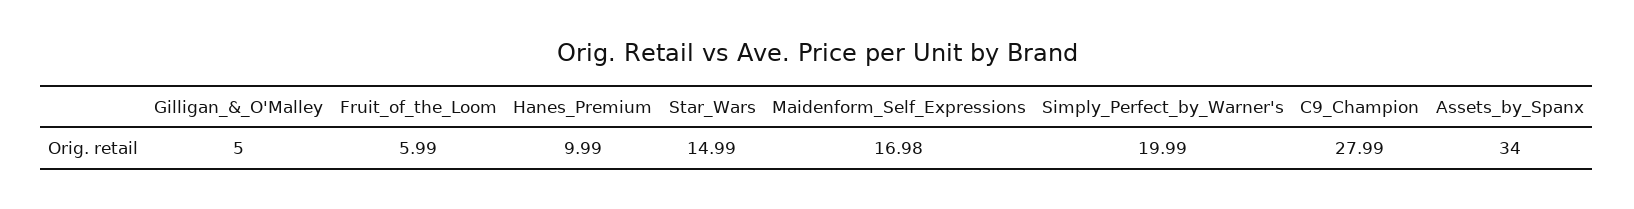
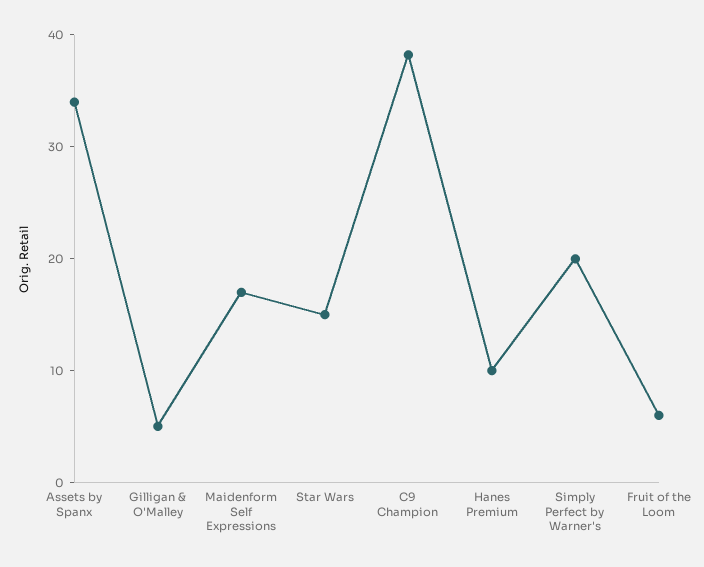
  {
    "Gilligan_&_O'Malley": 5,
    "Fruit_of_the_Loom": 5.99,
    "Hanes_Premium": 9.99,
    "Star_Wars": 14.99,
    "Maidenform_Self_Expressions": 16.98,
    "Simply_Perfect_by_Warner's": 19.99,
-   "C9_Champion": 27.99,
+   "C9_Champion": 38,
    "Assets_by_Spanx": 34
  }

